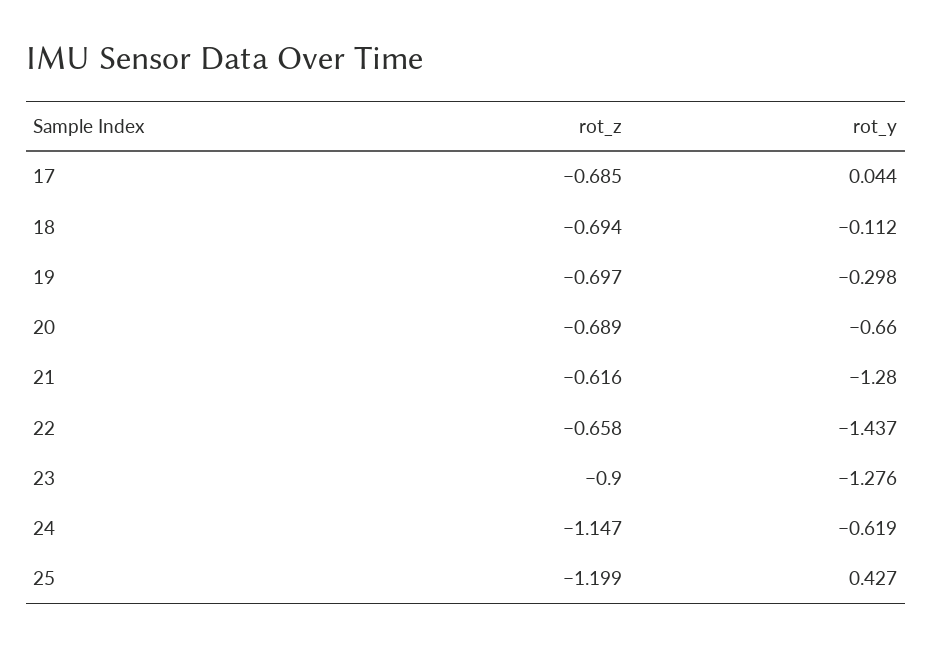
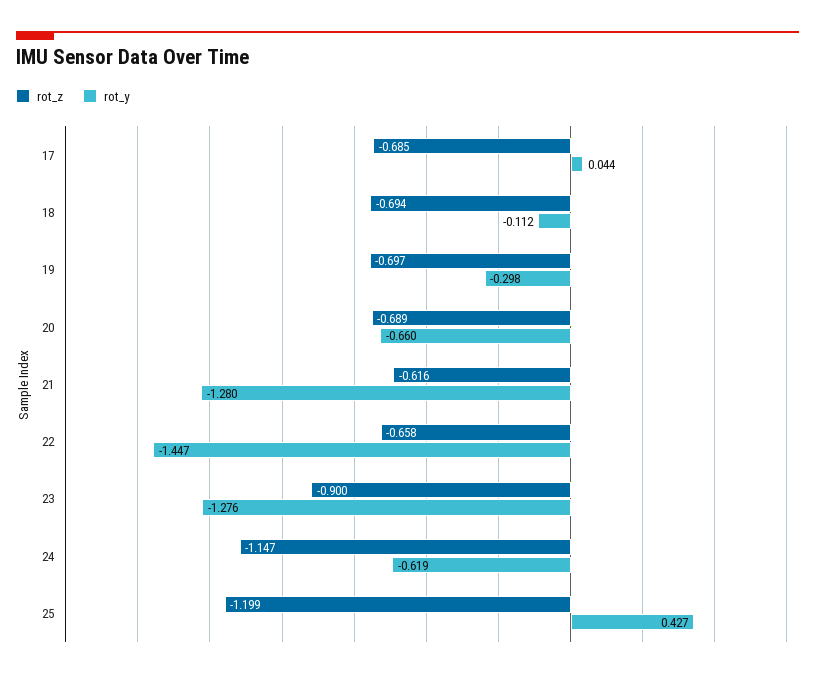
  {
    "rot_z": {
      "17": -0.685,
      "18": -0.694,
      "19": -0.697,
      "20": -0.689,
      "21": -0.616,
      "22": -0.658,
      "23": -0.9,
      "24": -1.147,
      "25": -1.199
    },
    "rot_y": {
      "17": 0.044,
      "18": -0.112,
      "19": -0.298,
      "20": -0.66,
      "21": -1.28,
-     "22": -1.437,
+     "22": -1.447,
      "23": -1.276,
      "24": -0.619,
      "25": 0.427
    }
  }

